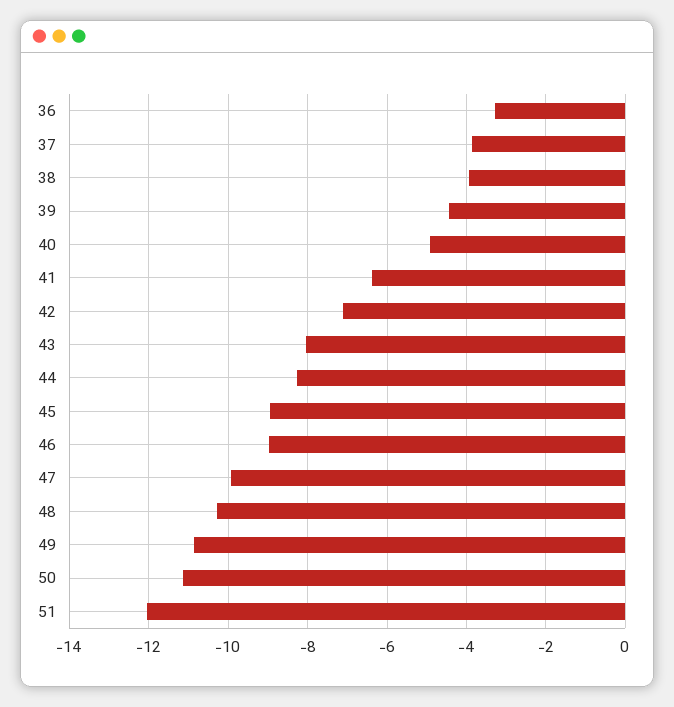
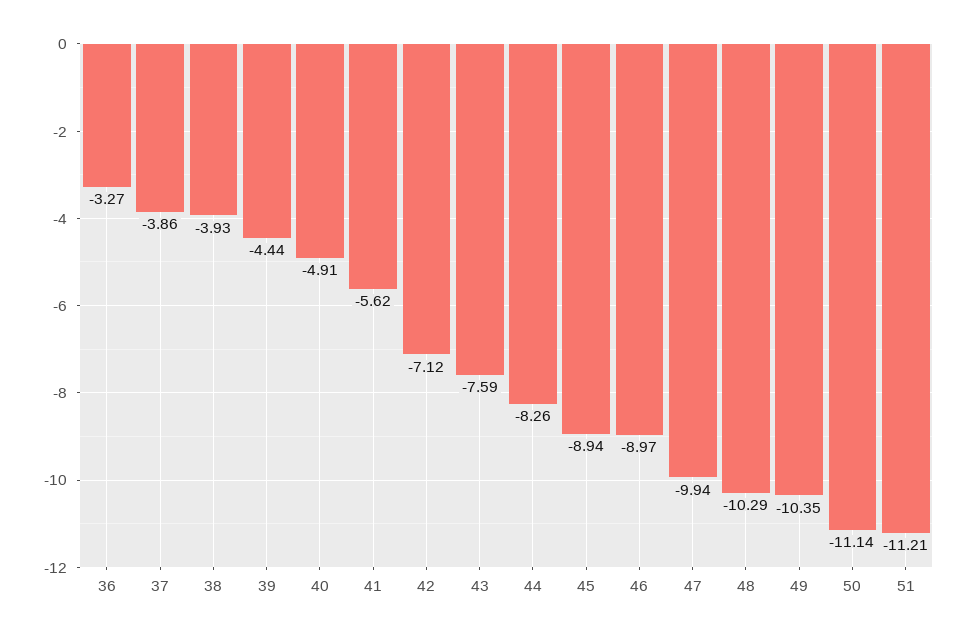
  {
    "36": -3.27,
    "37": -3.86,
    "38": -3.93,
    "39": -4.44,
    "40": -4.91,
-   "41": -6.4,
+   "41": -5.62,
    "42": -7.12,
-   "43": -8,
+   "43": -7.59,
    "44": -8.26,
    "45": -8.94,
    "46": -8.97,
    "47": -9.94,
    "48": -10.29,
-   "49": -10.8,
+   "49": -10.35,
    "50": -11.14,
-   "51": -12
+   "51": -11.21
  }

